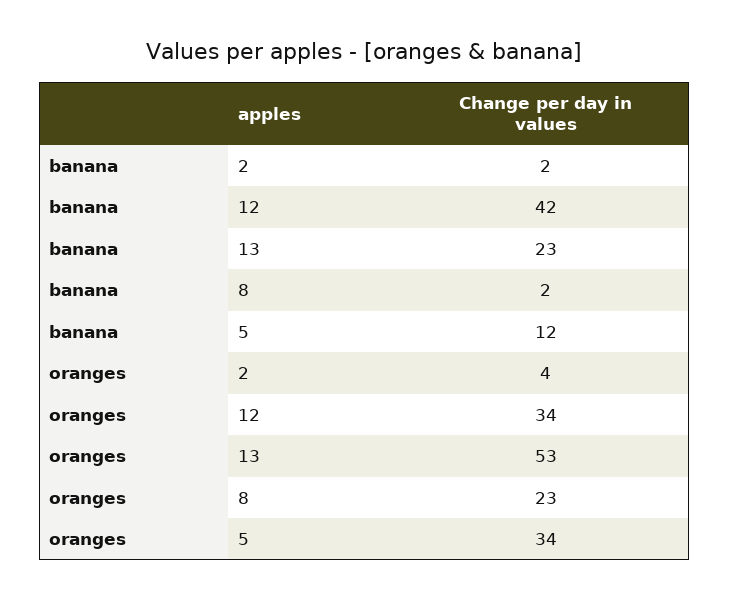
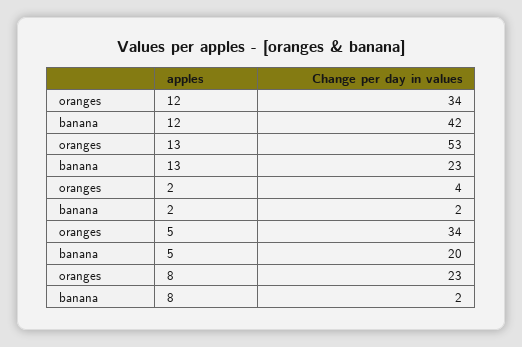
  {
    "banana": {
      "2": 2,
      "12": 42,
      "13": 23,
      "8": 2,
-     "5": 12
+     "5": 20
    },
    "oranges": {
      "2": 4,
      "12": 34,
      "13": 53,
      "8": 23,
      "5": 34
    }
  }

